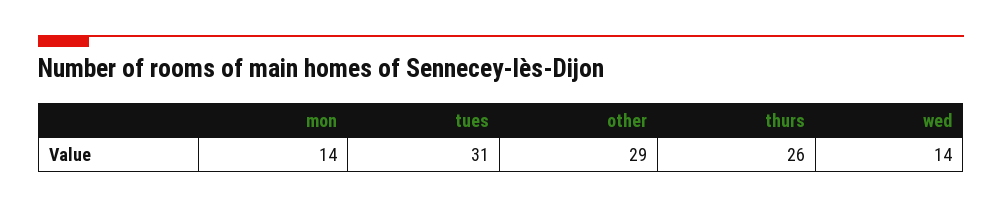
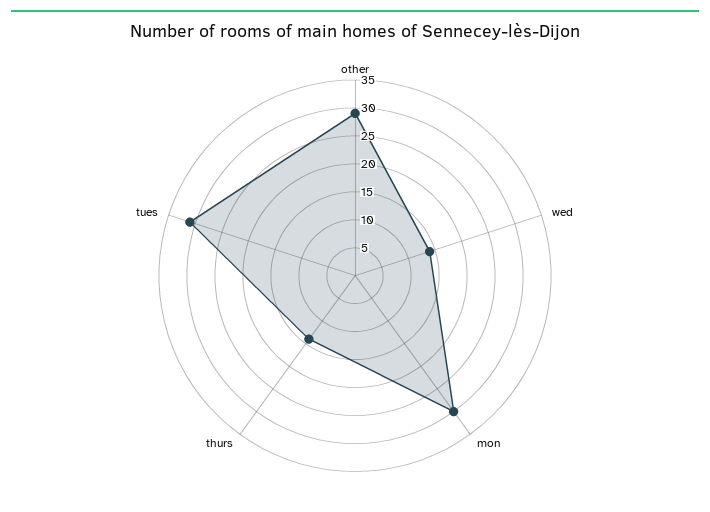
  {
-   "mon": 14,
+   "mon": 30,
    "tues": 31,
    "other": 29,
-   "thurs": 26,
+   "thurs": 15,
    "wed": 14
  }

